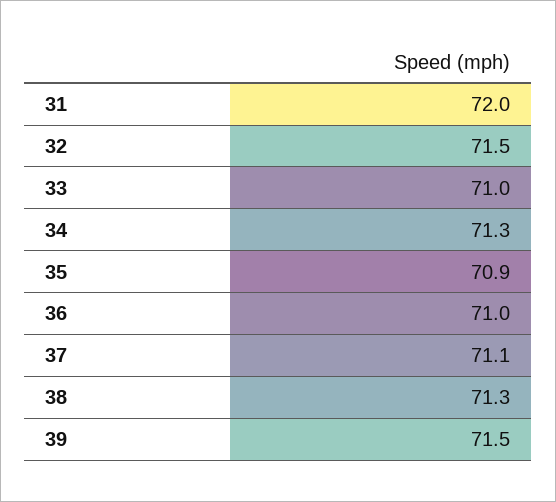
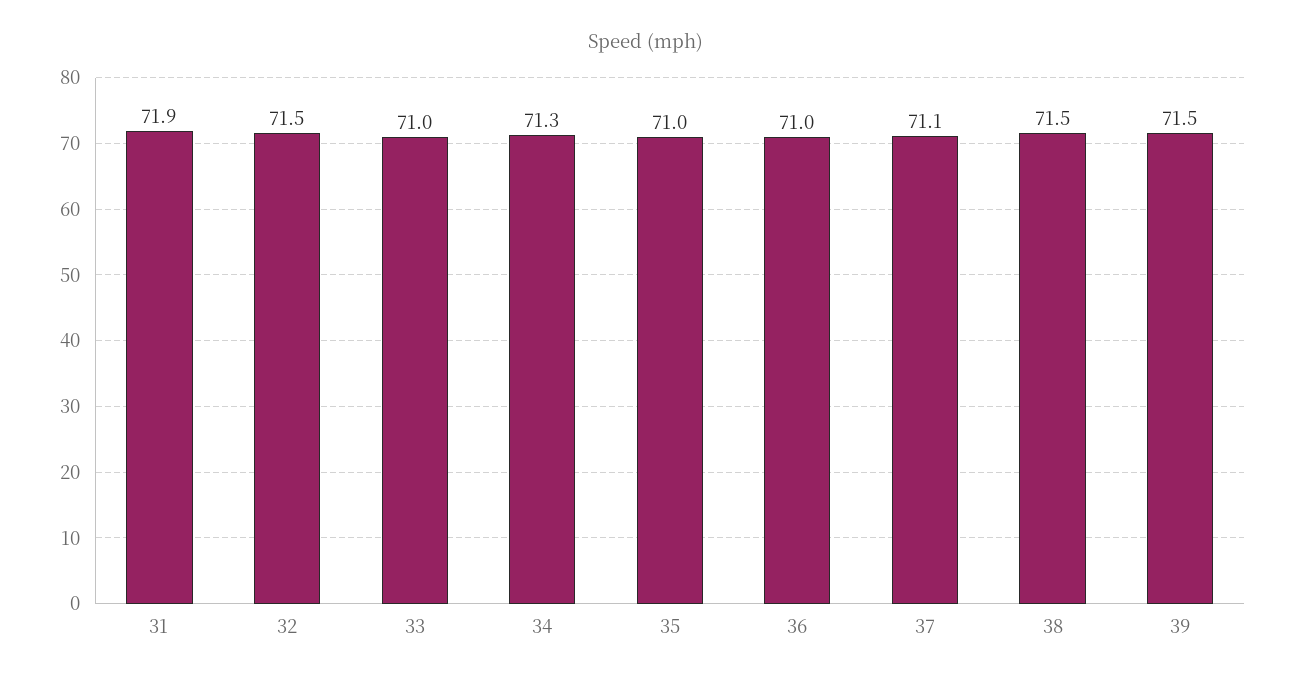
  {
-   "31": 72,
+   "31": 71.9,
    "32": 71.5,
    "33": 71,
    "34": 71.3,
-   "35": 70.9,
+   "35": 71,
    "36": 71,
    "37": 71.1,
-   "38": 71.3,
+   "38": 71.5,
    "39": 71.5
  }

